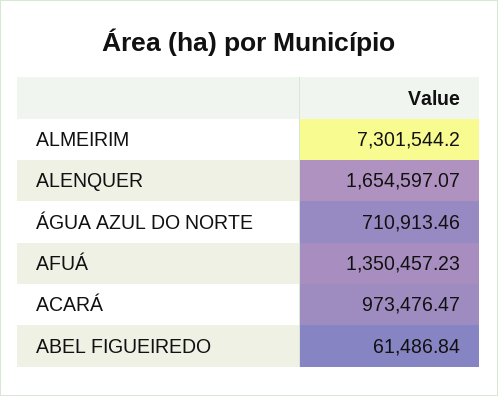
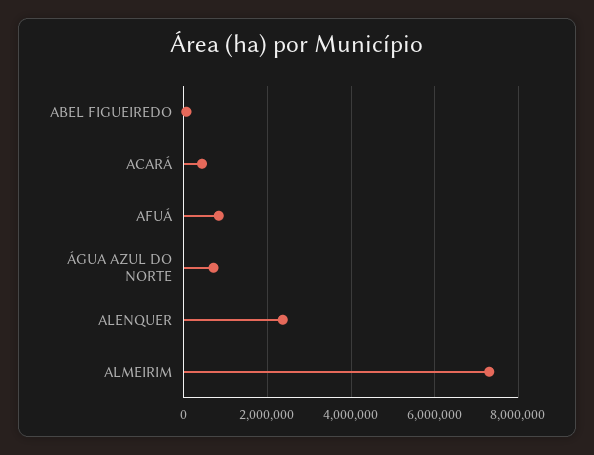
  {
    "ALMEIRIM": 7301544.2,
-   "ALENQUER": 1654597.07,
+   "ALENQUER": 2400000,
    "ÁGUA AZUL DO NORTE": 710913.46,
-   "AFUÁ": 1350457.23,
+   "AFUÁ": 800000,
-   "ACARÁ": 973476.47,
+   "ACARÁ": 400000,
    "ABEL FIGUEIREDO": 61486.84
  }

